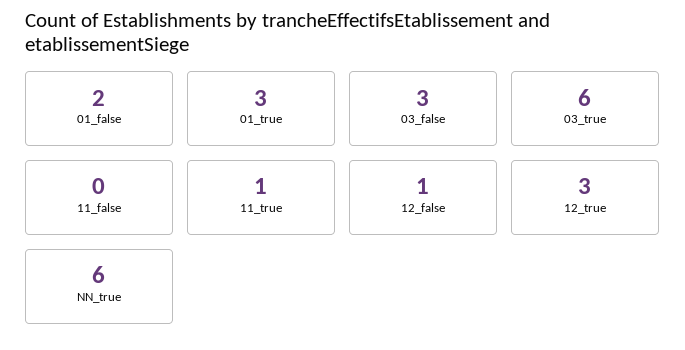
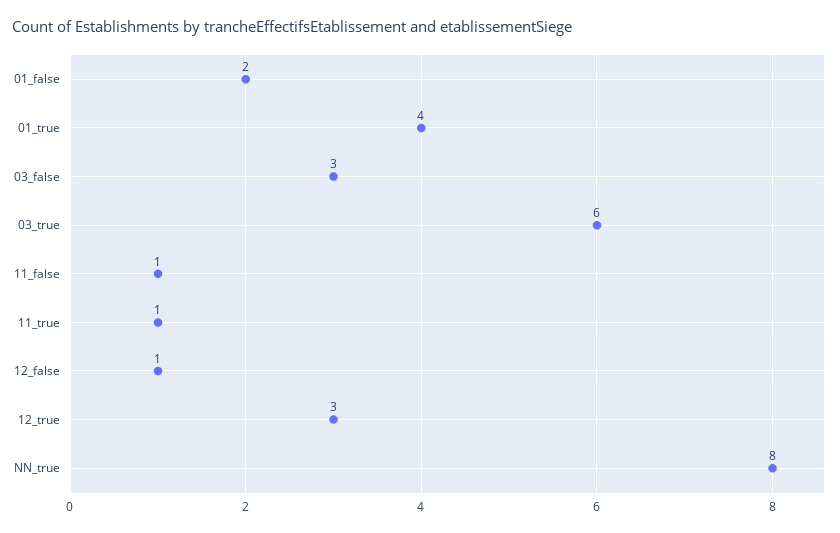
  {
    "01_false": 2,
-   "01_true": 3,
+   "01_true": 4,
    "03_false": 3,
    "03_true": 6,
-   "11_false": 0,
+   "11_false": 1,
    "11_true": 1,
    "12_false": 1,
    "12_true": 3,
-   "NN_true": 6
+   "NN_true": 8
  }

